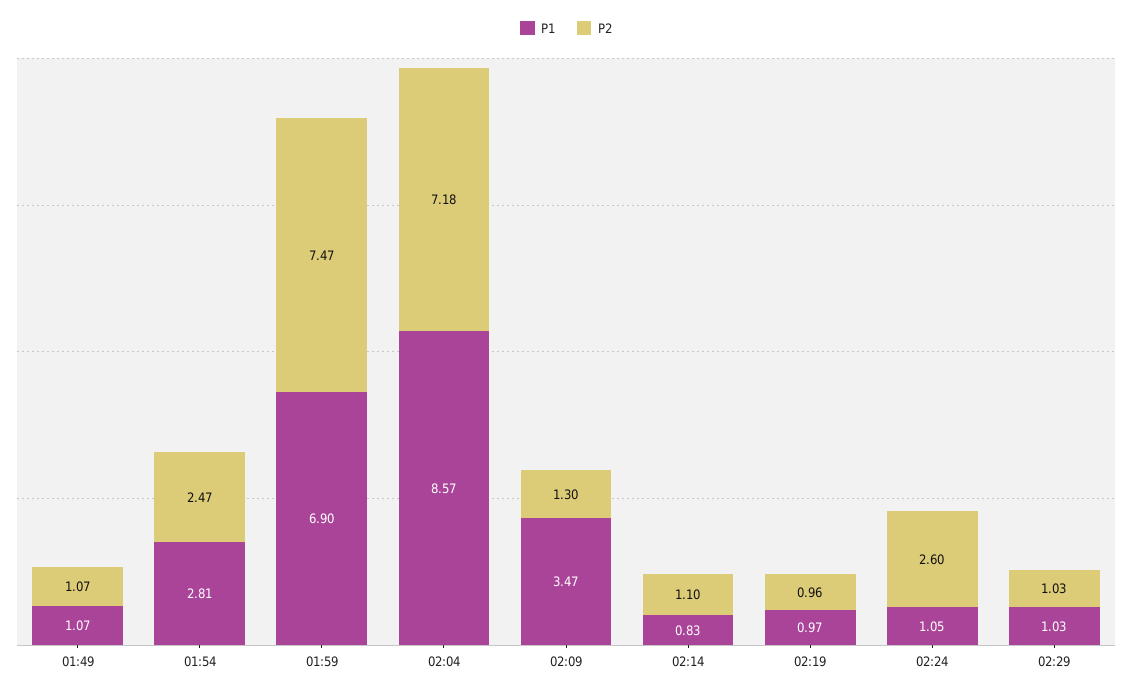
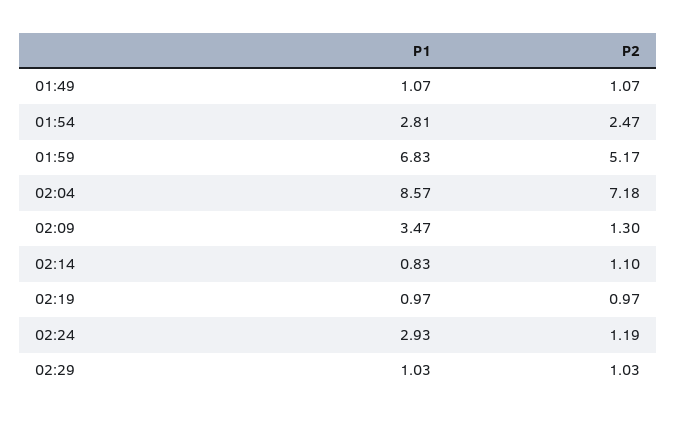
  {
    "P1": {
      "01:49": 1.07,
      "01:54": 2.81,
-     "01:59": 6.9,
+     "01:59": 6.83,
      "02:04": 8.57,
      "02:09": 3.47,
      "02:14": 0.83,
      "02:19": 0.97,
-     "02:24": 1.05,
+     "02:24": 2.93,
      "02:29": 1.03
    },
    "P2": {
      "01:49": 1.07,
      "01:54": 2.47,
-     "01:59": 7.47,
+     "01:59": 5.17,
      "02:04": 7.18,
      "02:09": 1.3,
      "02:14": 1.1,
-     "02:19": 0.96,
+     "02:19": 0.97,
-     "02:24": 2.6,
+     "02:24": 1.19,
      "02:29": 1.03
    }
  }

